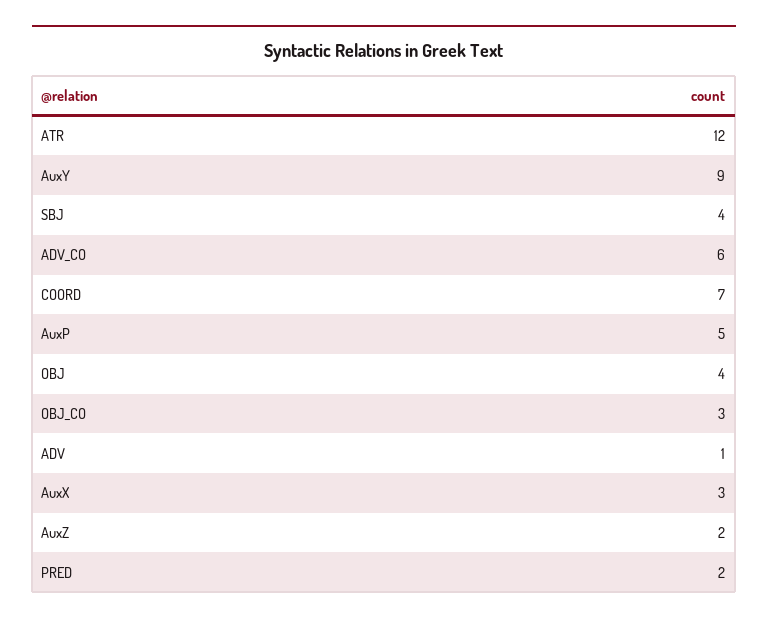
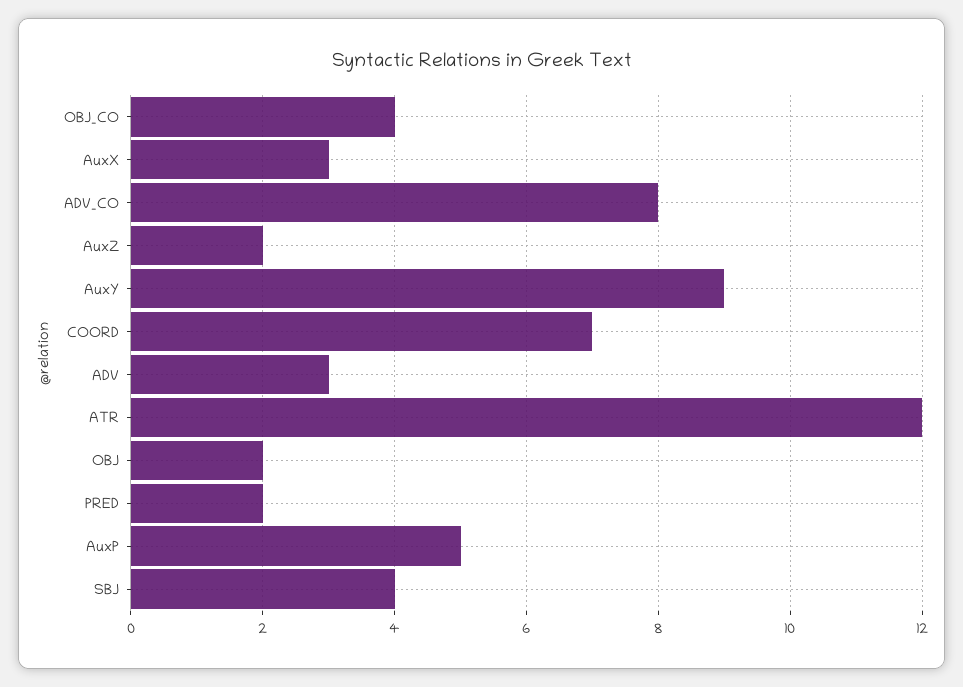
  {
    "ATR": 12,
    "AuxY": 9,
    "SBJ": 4,
-   "ADV_CO": 6,
+   "ADV_CO": 8,
    "COORD": 7,
    "AuxP": 5,
-   "OBJ": 4,
+   "OBJ": 2,
-   "OBJ_CO": 3,
+   "OBJ_CO": 4,
-   "ADV": 1,
+   "ADV": 3,
    "AuxX": 3,
    "AuxZ": 2,
    "PRED": 2
  }

